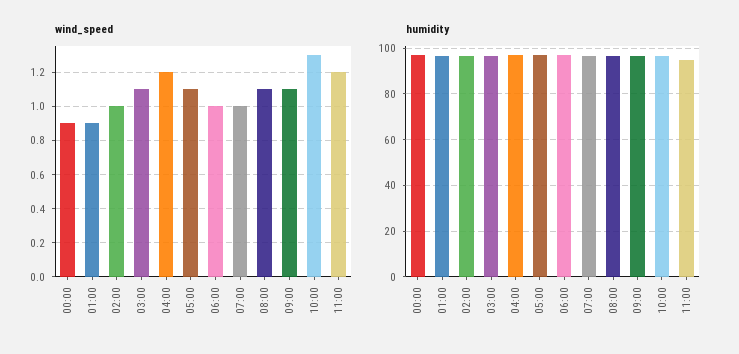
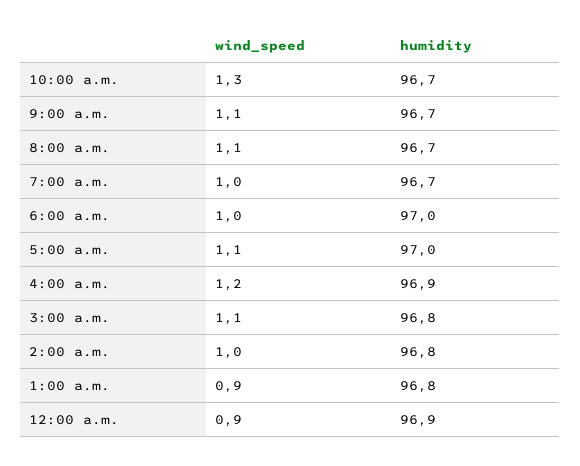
  {
    "wind_speed": {
      "00:00": 0.9,
      "01:00": 0.9,
      "02:00": 1,
      "03:00": 1.1,
      "04:00": 1.2,
      "05:00": 1.1,
      "06:00": 1,
      "07:00": 1,
      "08:00": 1.1,
      "09:00": 1.1,
-     "10:00": 1.3,
+     "10:00": 1.3
-     "11:00": 1.2
    },
    "humidity": {
      "00:00": 96.9,
      "01:00": 96.8,
      "02:00": 96.8,
      "03:00": 96.8,
      "04:00": 96.9,
      "05:00": 97,
      "06:00": 97,
      "07:00": 96.7,
      "08:00": 96.7,
      "09:00": 96.7,
-     "10:00": 96.7,
+     "10:00": 96.7
-     "11:00": 95
    }
  }

